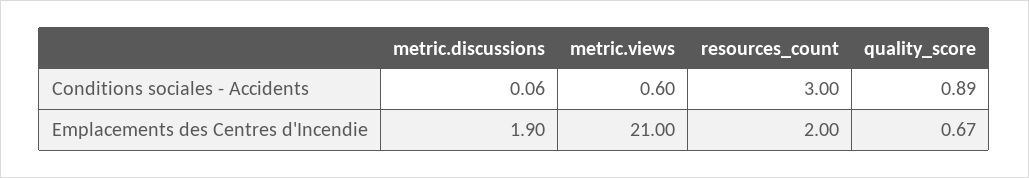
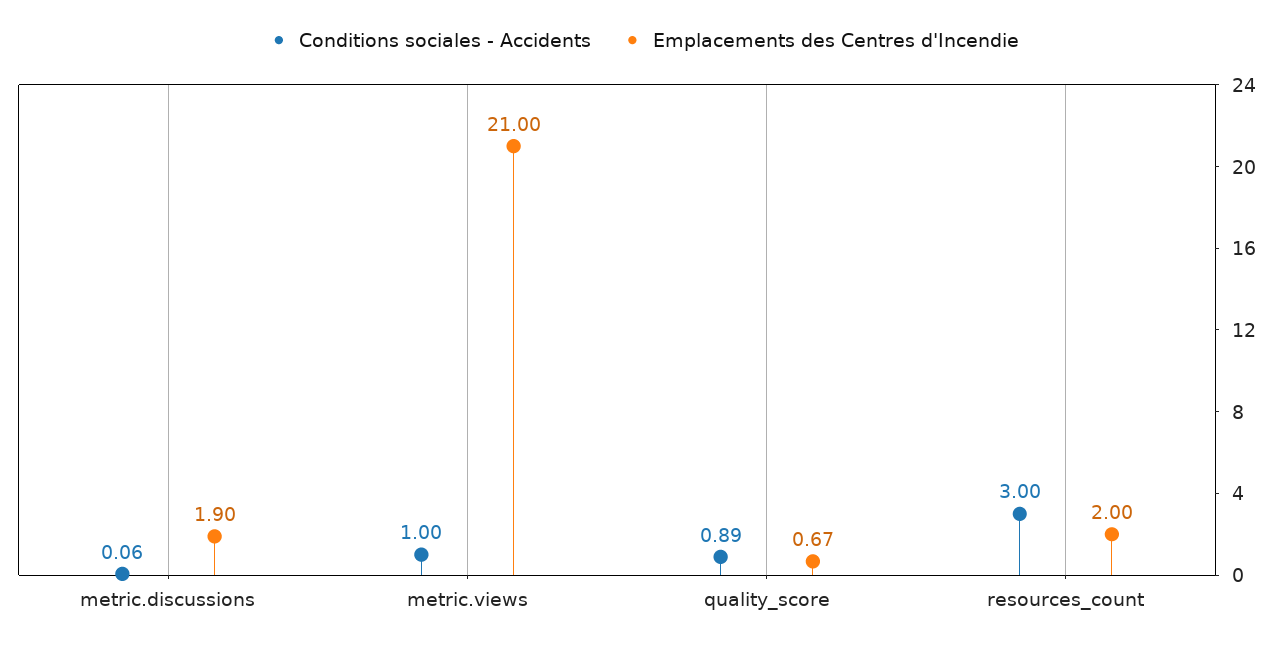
  {
    "Conditions sociales - Accidents": {
      "metric.discussions": 0.06,
-     "metric.views": 0.6,
+     "metric.views": 1,
      "resources_count": 3,
      "quality_score": 0.89
    },
    "Emplacements des Centres d'Incendie": {
      "metric.discussions": 1.9,
      "metric.views": 21,
      "resources_count": 2,
      "quality_score": 0.67
    }
  }

